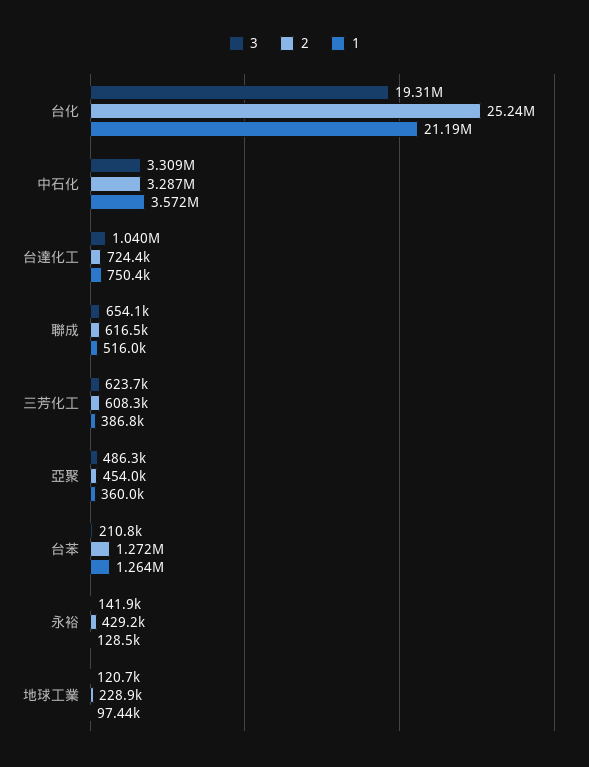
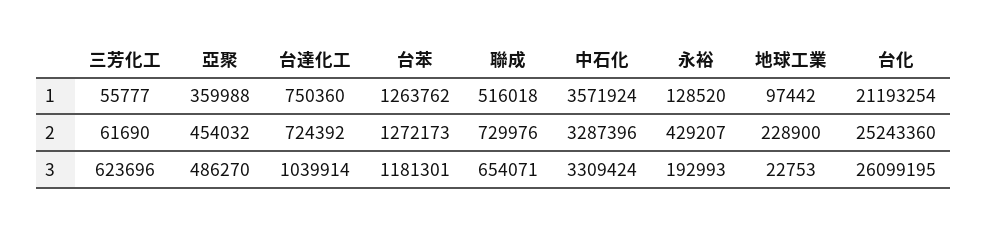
  {
    "3": {
-     "台化": 19310000,
+     "台化": 26099195,
      "中石化": 3309424,
      "台達化工": 1039914,
      "聯成": 654071,
      "三芳化工": 623696,
      "亞聚": 486270,
-     "台苯": 210800,
+     "台苯": 1181301,
-     "永裕": 141900,
+     "永裕": 192993,
-     "地球工業": 120700
+     "地球工業": 22753
    },
    "2": {
      "台化": 25243360,
      "中石化": 3287396,
      "台達化工": 724392,
-     "聯成": 616500,
+     "聯成": 729976,
-     "三芳化工": 608300,
+     "三芳化工": 61690,
      "亞聚": 454032,
      "台苯": 1272173,
      "永裕": 429207,
      "地球工業": 228900
    },
    "1": {
      "台化": 21193254,
      "中石化": 3571924,
      "台達化工": 750360,
      "聯成": 516018,
-     "三芳化工": 386800,
+     "三芳化工": 55777,
      "亞聚": 359988,
      "台苯": 1263762,
      "永裕": 128520,
      "地球工業": 97442
    }
  }

